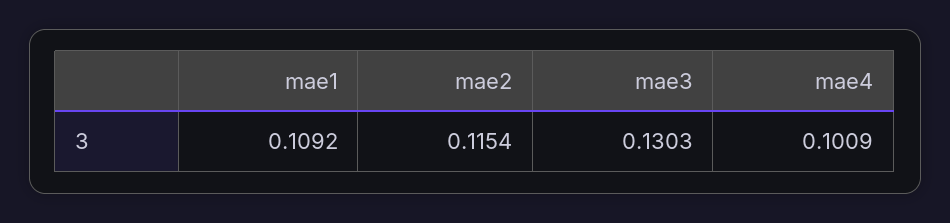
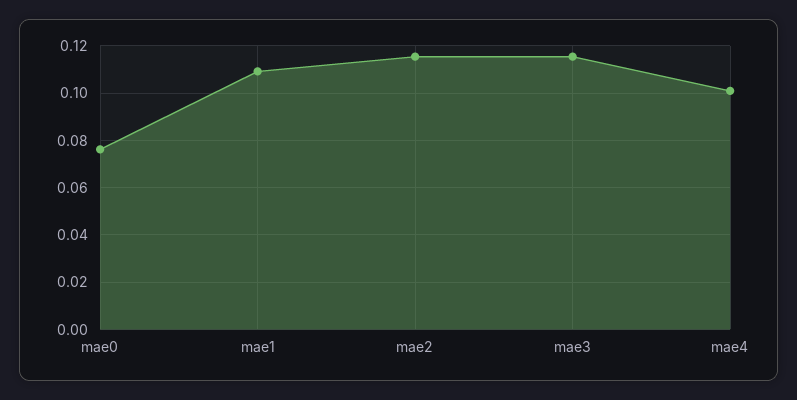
  {
    "mae1": 0.1092,
    "mae2": 0.1154,
-   "mae3": 0.1303,
+   "mae3": 0.115,
-   "mae4": 0.1009
+   "mae4": 0.1009,
+   "mae0": 0.075
  }

